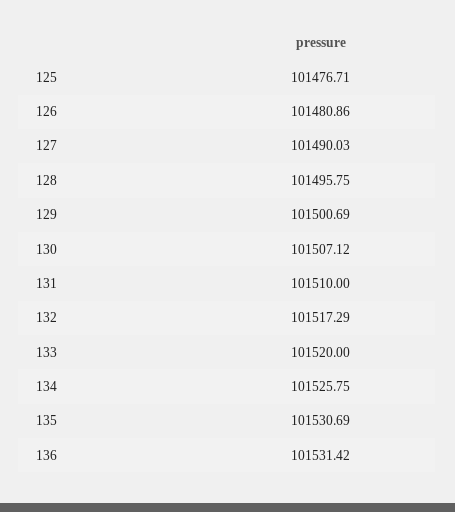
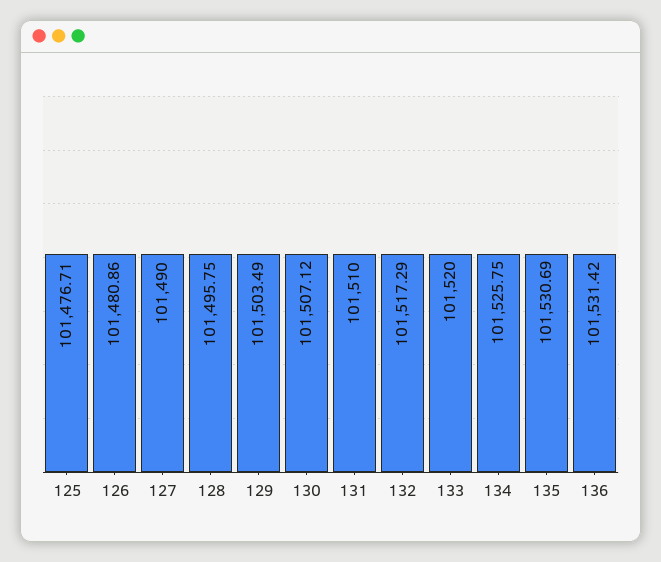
  {
    "125": 101476.71,
    "126": 101480.86,
-   "127": 101490.03,
+   "127": 101490,
    "128": 101495.75,
-   "129": 101500.69,
+   "129": 101503.49,
    "130": 101507.12,
    "131": 101510,
    "132": 101517.29,
    "133": 101520,
    "134": 101525.75,
    "135": 101530.69,
    "136": 101531.42
  }

